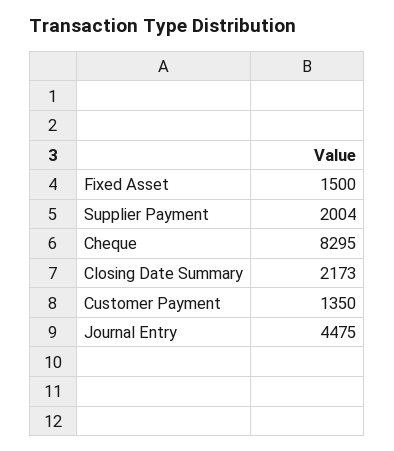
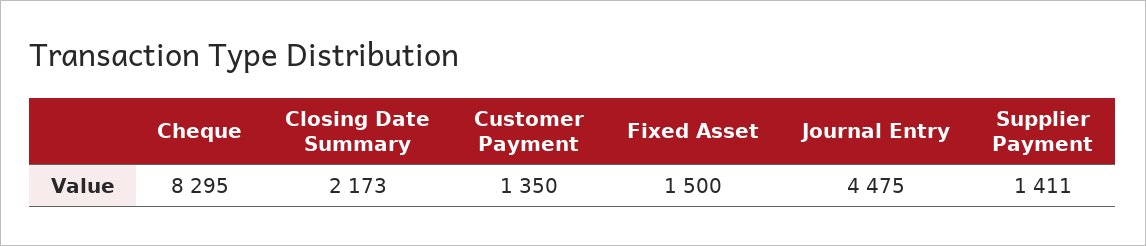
  {
    "Fixed Asset": 1500,
-   "Supplier Payment": 2004,
+   "Supplier Payment": 1411,
    "Cheque": 8295,
    "Closing Date Summary": 2173,
    "Customer Payment": 1350,
    "Journal Entry": 4475
  }

